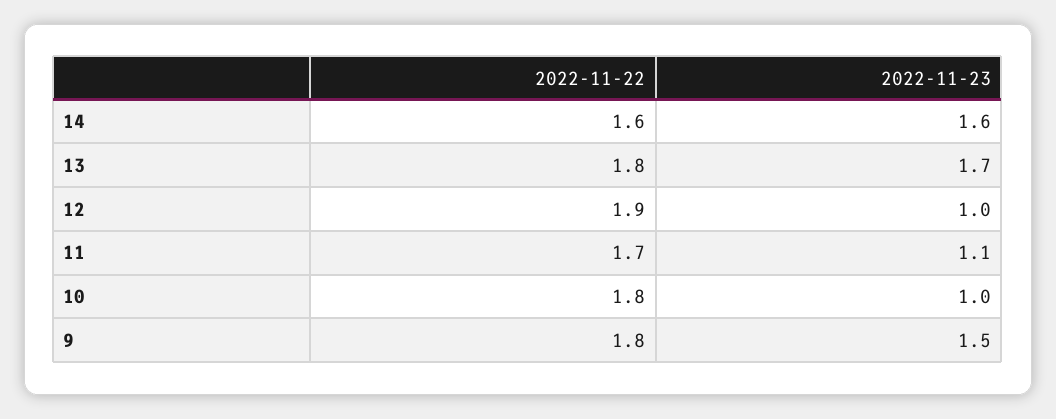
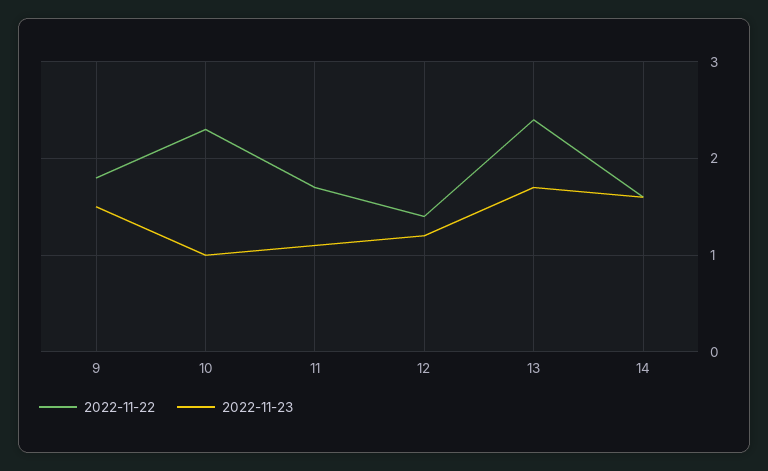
  {
    "2022-11-22": {
      "14": 1.6,
-     "13": 1.8,
+     "13": 2.4,
-     "12": 1.9,
+     "12": 1.4,
      "11": 1.7,
-     "10": 1.8,
+     "10": 2.3,
      "9": 1.8
    },
    "2022-11-23": {
      "14": 1.6,
      "13": 1.7,
-     "12": 1,
+     "12": 1.2,
      "11": 1.1,
      "10": 1,
      "9": 1.5
    }
  }

